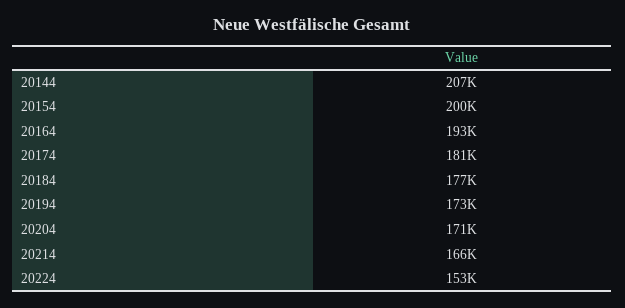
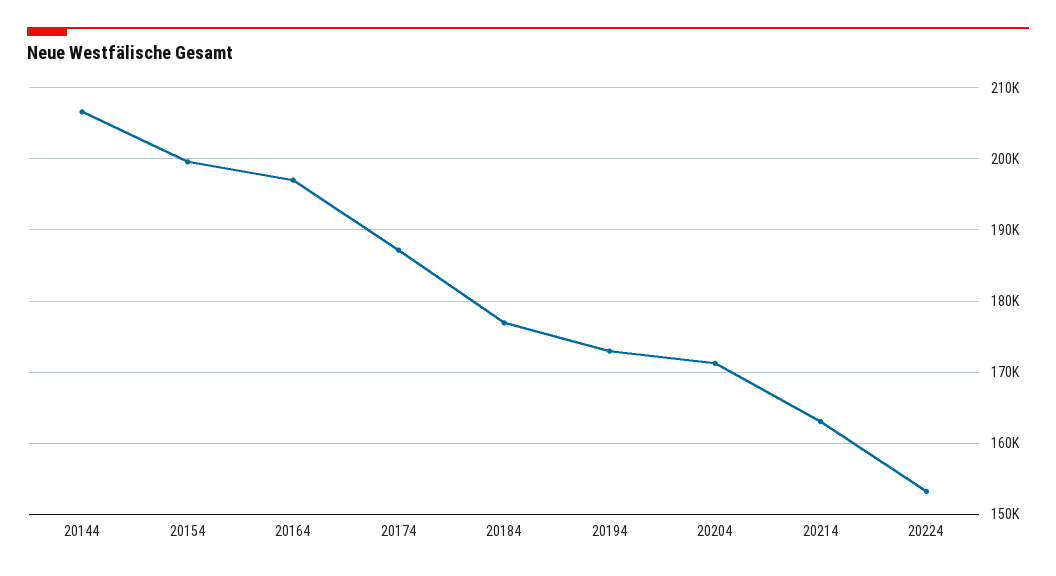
  {
    "20144": 207000,
    "20154": 200000,
-   "20164": 193000,
+   "20164": 197000,
-   "20174": 181000,
+   "20174": 187000,
    "20184": 177000,
    "20194": 173000,
    "20204": 171000,
-   "20214": 166000,
+   "20214": 163000,
    "20224": 153000
  }

